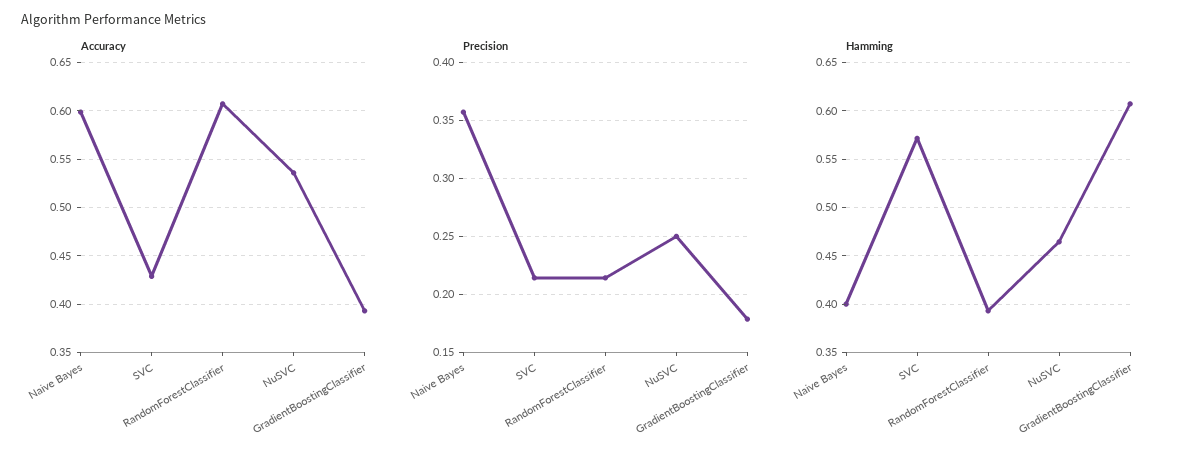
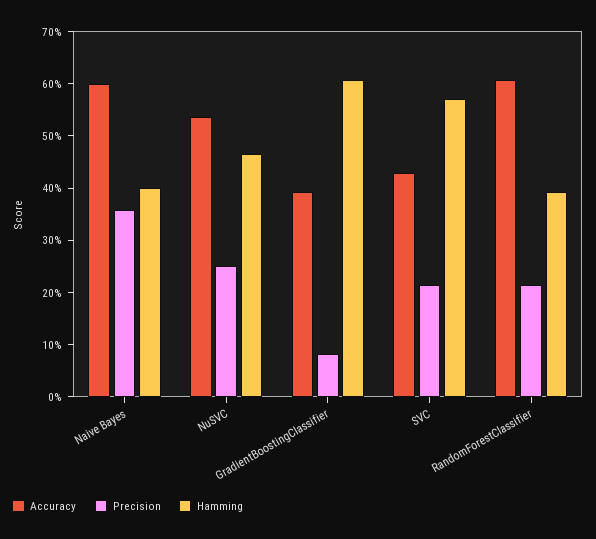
  {
    "Accuracy": {
      "Naive Bayes": 0.6,
      "SVC": 0.43,
      "RandomForestClassifier": 0.61,
      "NuSVC": 0.54,
      "GradientBoostingClassifier": 0.39
    },
    "Precision": {
      "Naive Bayes": 0.36,
      "SVC": 0.21,
      "RandomForestClassifier": 0.21,
      "NuSVC": 0.25,
-     "GradientBoostingClassifier": 0.18
+     "GradientBoostingClassifier": 0.08
    },
    "Hamming": {
      "Naive Bayes": 0.4,
      "SVC": 0.57,
      "RandomForestClassifier": 0.39,
      "NuSVC": 0.46,
      "GradientBoostingClassifier": 0.61
    }
  }

